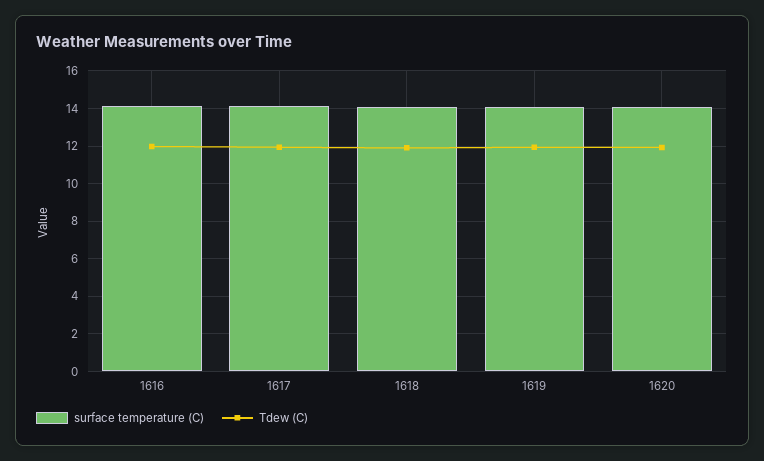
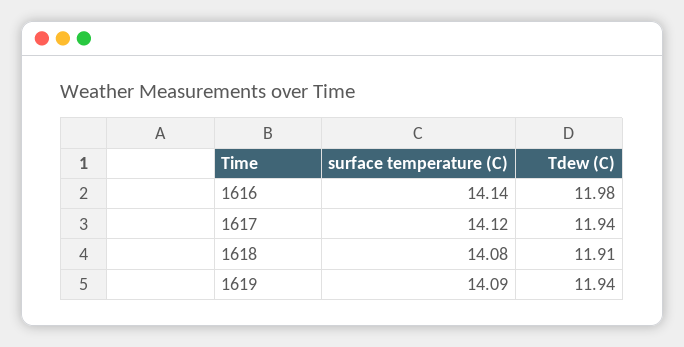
  {
    "surface temperature (C)": {
      "1616": 14.14,
      "1617": 14.12,
      "1618": 14.08,
-     "1619": 14.09,
+     "1619": 14.09
-     "1620": 14
    },
    "Tdew (C)": {
      "1616": 11.98,
      "1617": 11.94,
      "1618": 11.91,
-     "1619": 11.94,
+     "1619": 11.94
-     "1620": 12
    }
  }

